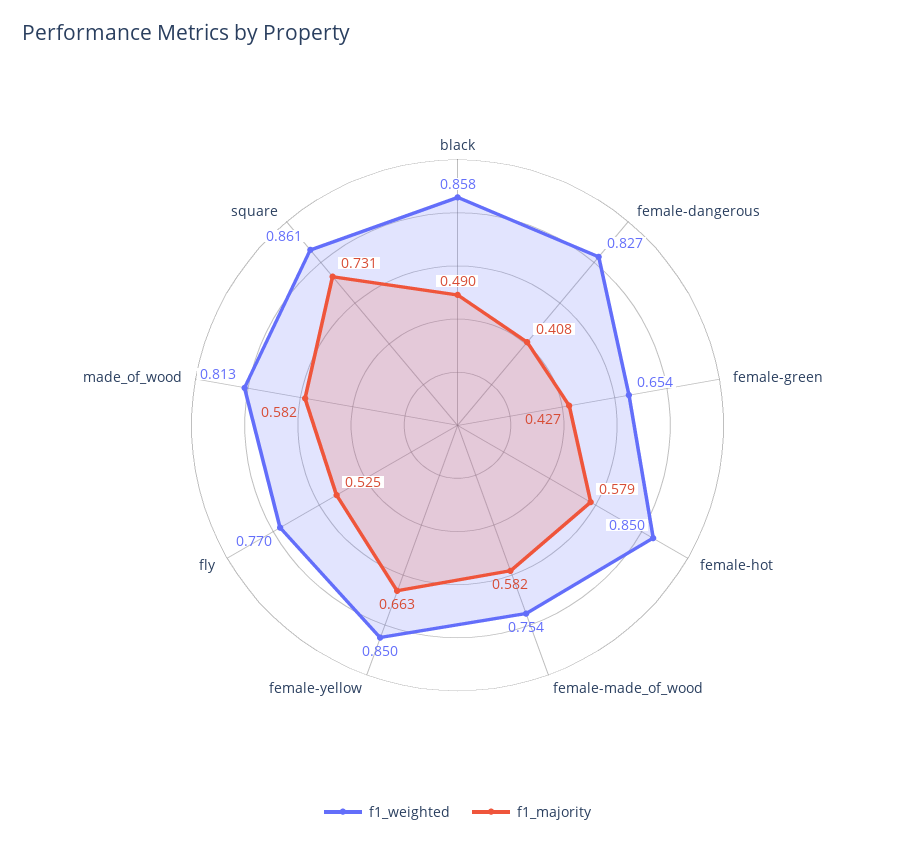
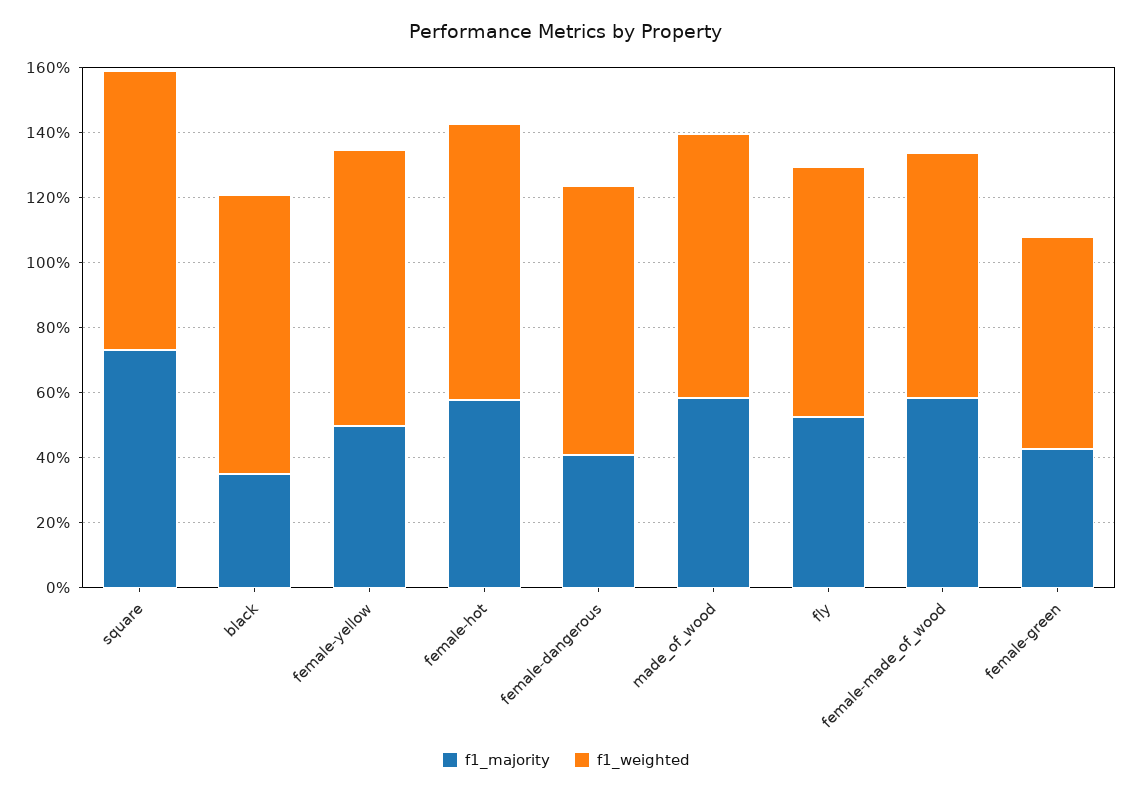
  {
    "f1_weighted": {
      "black": 0.858,
      "female-dangerous": 0.827,
      "female-green": 0.654,
      "female-hot": 0.85,
      "female-made_of_wood": 0.754,
      "female-yellow": 0.85,
      "fly": 0.77,
      "made_of_wood": 0.813,
      "square": 0.861
    },
    "f1_majority": {
-     "black": 0.49,
+     "black": 0.35,
      "female-dangerous": 0.408,
      "female-green": 0.427,
      "female-hot": 0.579,
      "female-made_of_wood": 0.582,
-     "female-yellow": 0.663,
+     "female-yellow": 0.5,
      "fly": 0.525,
      "made_of_wood": 0.582,
      "square": 0.731
    }
  }

